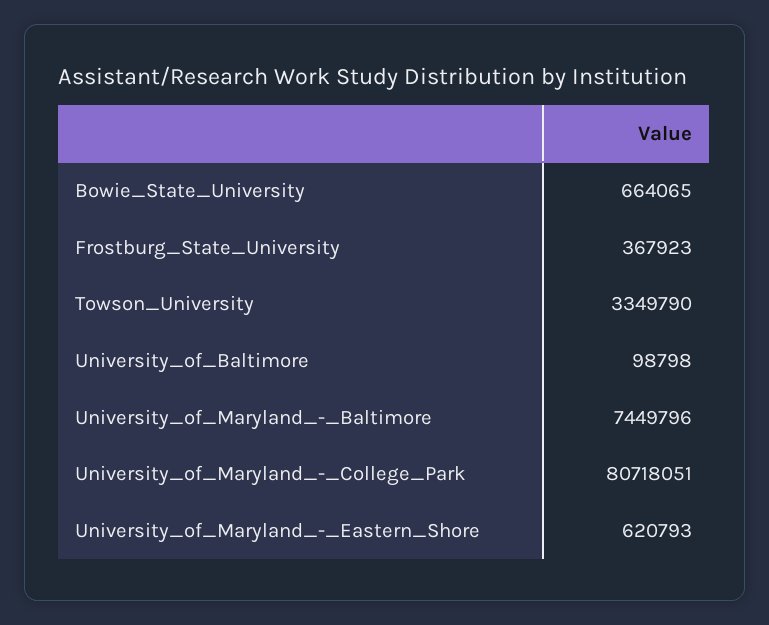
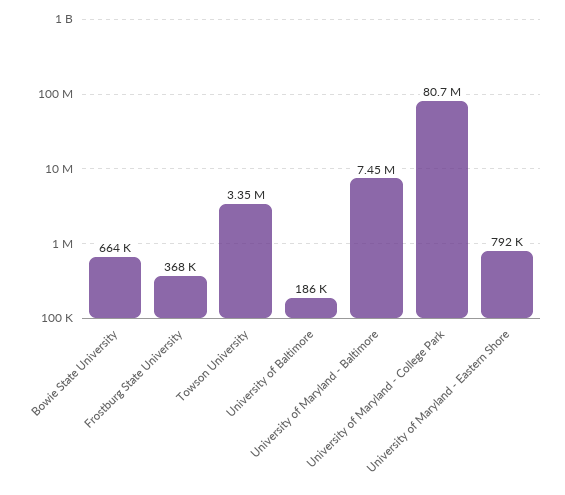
  {
    "Bowie_State_University": 664065,
    "Frostburg_State_University": 367923,
    "Towson_University": 3349790,
-   "University_of_Baltimore": 98798,
+   "University_of_Baltimore": 186000,
    "University_of_Maryland_-_Baltimore": 7449796,
    "University_of_Maryland_-_College_Park": 80718051,
-   "University_of_Maryland_-_Eastern_Shore": 620793
+   "University_of_Maryland_-_Eastern_Shore": 792000
  }

